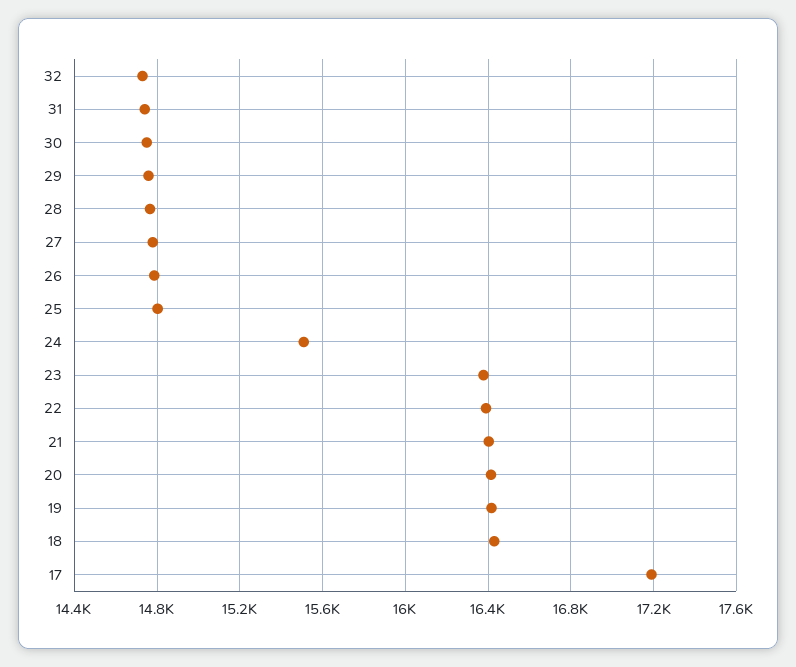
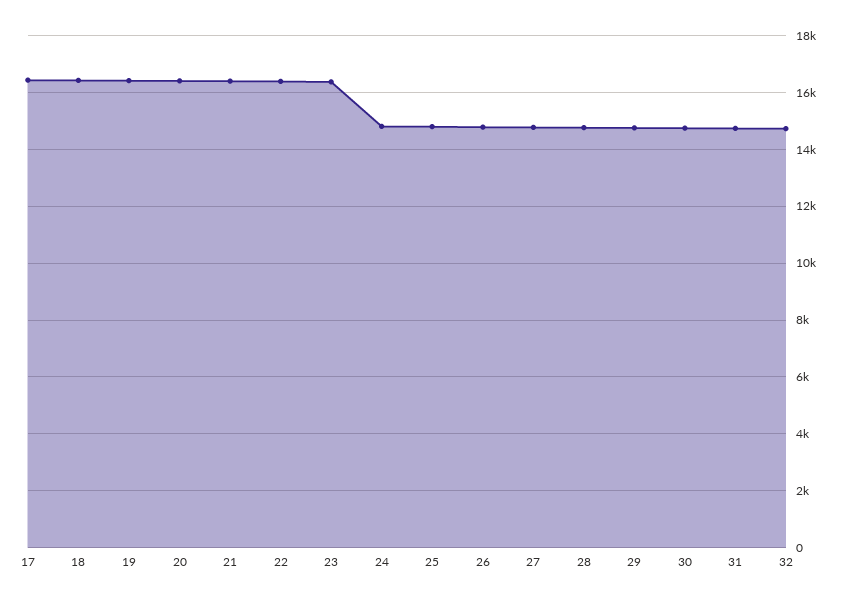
  {
    "32": 14750,
    "31": 14750,
    "30": 14750,
    "29": 14750,
    "28": 14750,
    "27": 14800,
    "26": 14800,
    "25": 14800,
-   "24": 15500,
+   "24": 14750,
    "23": 16400,
    "22": 16400,
    "21": 16400,
    "20": 16400,
    "19": 16400,
    "18": 16450,
-   "17": 17200
+   "17": 16500
  }

